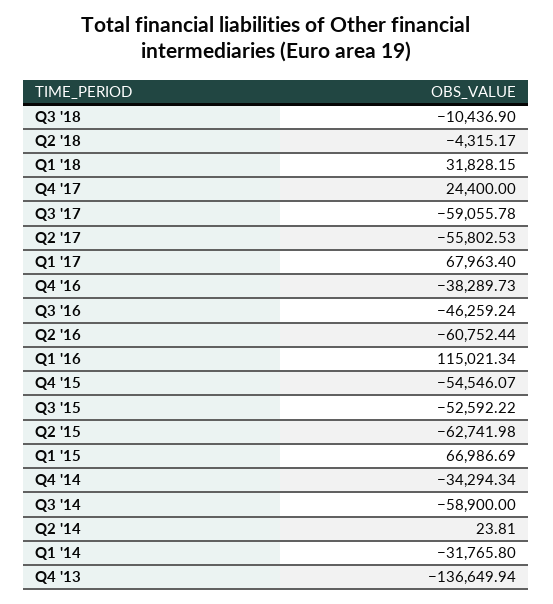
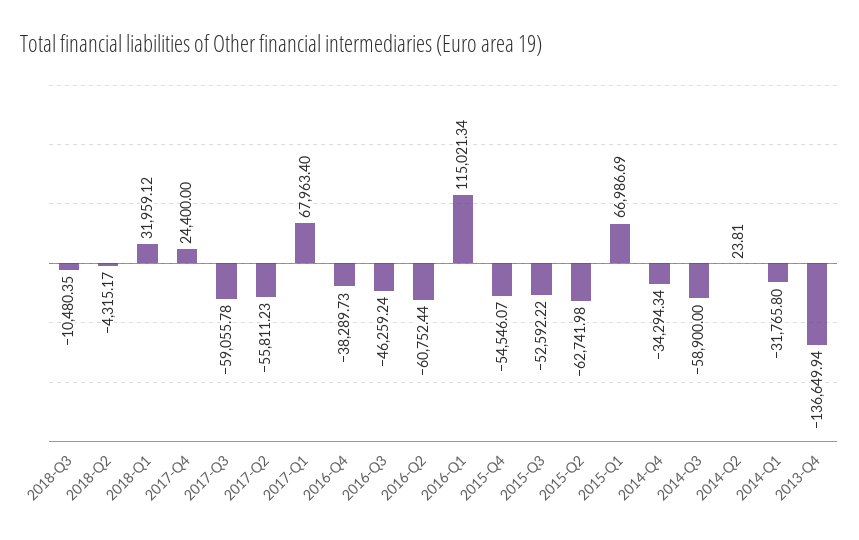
  {
-   "Q3 '18": -10436.9,
+   "Q3 '18": -10480.35,
    "Q2 '18": -4315.17,
-   "Q1 '18": 31828.15,
+   "Q1 '18": 31959.12,
    "Q4 '17": 24400,
    "Q3 '17": -59055.78,
-   "Q2 '17": -55802.53,
+   "Q2 '17": -55811.23,
    "Q1 '17": 67963.4,
    "Q4 '16": -38289.73,
    "Q3 '16": -46259.24,
    "Q2 '16": -60752.44,
    "Q1 '16": 115021.34,
    "Q4 '15": -54546.07,
    "Q3 '15": -52592.22,
    "Q2 '15": -62741.98,
    "Q1 '15": 66986.69,
    "Q4 '14": -34294.34,
    "Q3 '14": -58900,
    "Q2 '14": 23.81,
    "Q1 '14": -31765.8,
    "Q4 '13": -136649.94
  }

